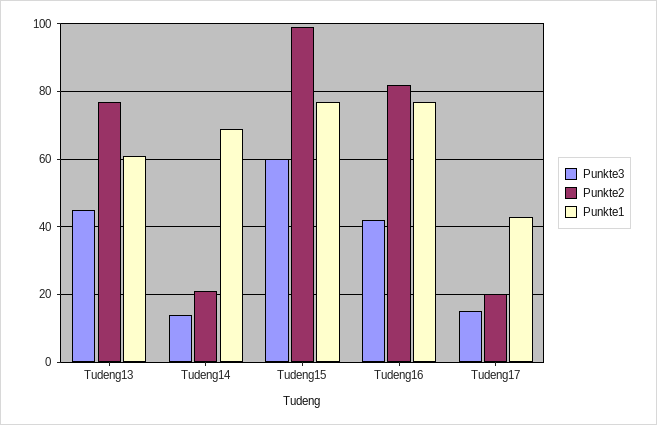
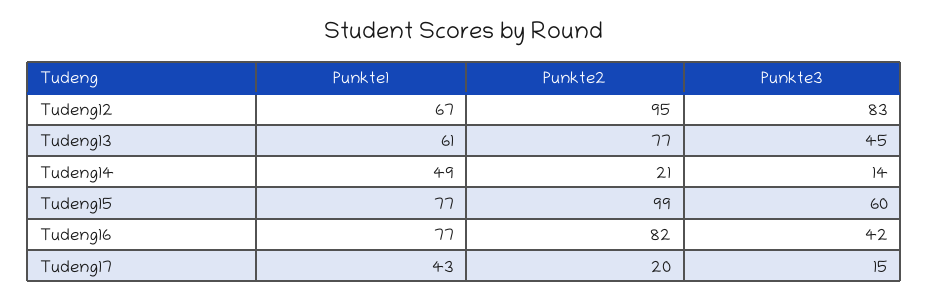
  {
    "Punkte3": {
      "Tudeng13": 45,
      "Tudeng14": 14,
      "Tudeng15": 60,
      "Tudeng16": 42,
-     "Tudeng17": 15
+     "Tudeng17": 15,
+     "Tudeng12": 83
    },
    "Punkte2": {
      "Tudeng13": 77,
      "Tudeng14": 21,
      "Tudeng15": 99,
      "Tudeng16": 82,
-     "Tudeng17": 20
+     "Tudeng17": 20,
+     "Tudeng12": 95
    },
    "Punkte1": {
      "Tudeng13": 61,
-     "Tudeng14": 70,
+     "Tudeng14": 49,
      "Tudeng15": 77,
      "Tudeng16": 77,
-     "Tudeng17": 43
+     "Tudeng17": 43,
+     "Tudeng12": 67
    }
  }

